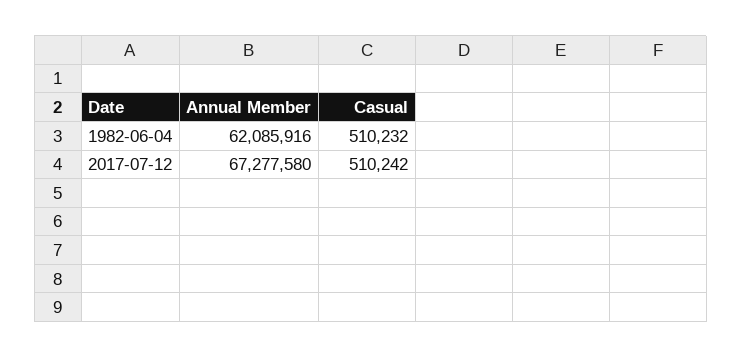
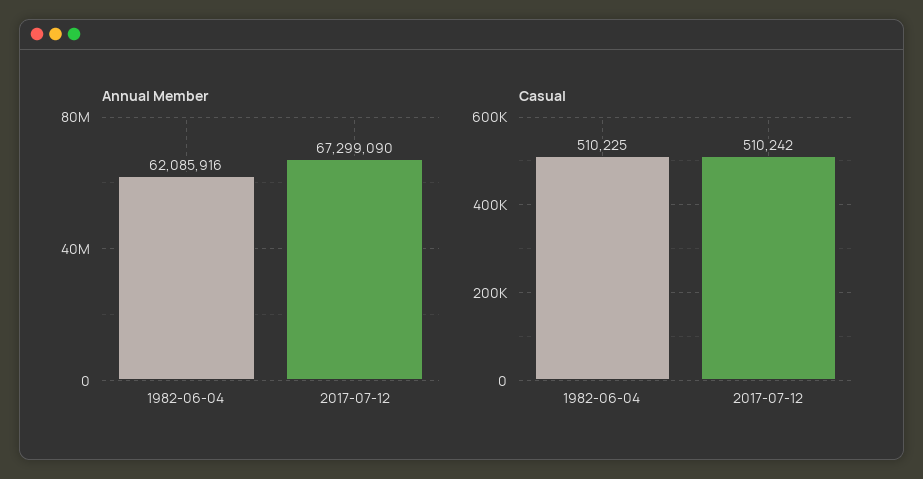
  {
    "Annual Member": {
      "1982-06-04": 62085916,
-     "2017-07-12": 67277580
+     "2017-07-12": 67299090
    },
    "Casual": {
-     "1982-06-04": 510232,
+     "1982-06-04": 510225,
      "2017-07-12": 510242
    }
  }

